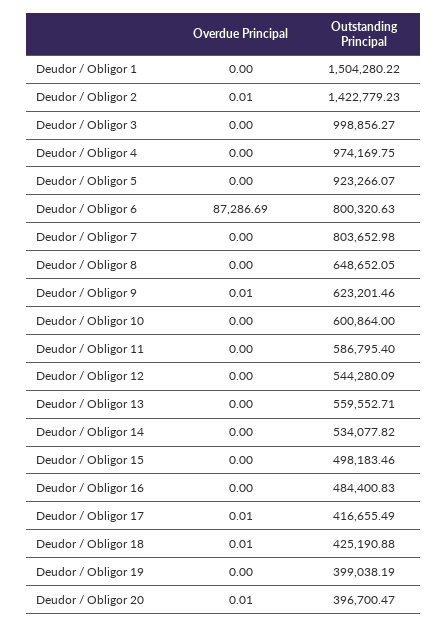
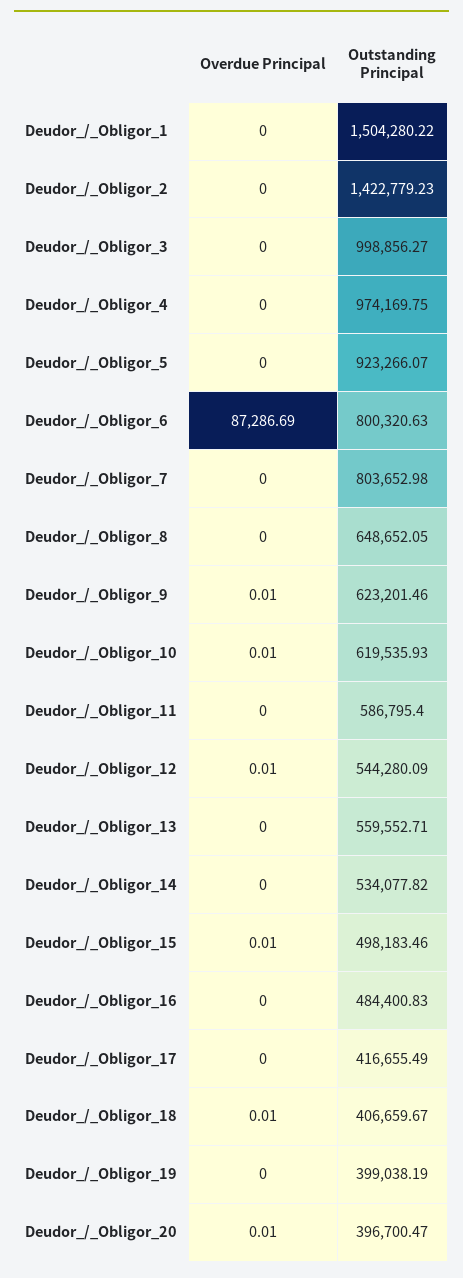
  {
    "Overdue Principal": {
      "Deudor / Obligor 1": 0,
-     "Deudor / Obligor 2": 0.01,
+     "Deudor / Obligor 2": 0,
      "Deudor / Obligor 3": 0,
      "Deudor / Obligor 4": 0,
      "Deudor / Obligor 5": 0,
      "Deudor / Obligor 6": 87286.69,
      "Deudor / Obligor 7": 0,
      "Deudor / Obligor 8": 0,
      "Deudor / Obligor 9": 0.01,
-     "Deudor / Obligor 10": 0,
+     "Deudor / Obligor 10": 0.01,
      "Deudor / Obligor 11": 0,
-     "Deudor / Obligor 12": 0,
+     "Deudor / Obligor 12": 0.01,
      "Deudor / Obligor 13": 0,
      "Deudor / Obligor 14": 0,
-     "Deudor / Obligor 15": 0,
+     "Deudor / Obligor 15": 0.01,
      "Deudor / Obligor 16": 0,
-     "Deudor / Obligor 17": 0.01,
+     "Deudor / Obligor 17": 0,
      "Deudor / Obligor 18": 0.01,
      "Deudor / Obligor 19": 0,
      "Deudor / Obligor 20": 0.01
    },
    "Outstanding Principal": {
      "Deudor / Obligor 1": 1504280.22,
      "Deudor / Obligor 2": 1422779.23,
      "Deudor / Obligor 3": 998856.27,
      "Deudor / Obligor 4": 974169.75,
      "Deudor / Obligor 5": 923266.07,
      "Deudor / Obligor 6": 800320.63,
      "Deudor / Obligor 7": 803652.98,
      "Deudor / Obligor 8": 648652.05,
      "Deudor / Obligor 9": 623201.46,
-     "Deudor / Obligor 10": 600864,
+     "Deudor / Obligor 10": 619535.93,
      "Deudor / Obligor 11": 586795.4,
      "Deudor / Obligor 12": 544280.09,
      "Deudor / Obligor 13": 559552.71,
      "Deudor / Obligor 14": 534077.82,
      "Deudor / Obligor 15": 498183.46,
      "Deudor / Obligor 16": 484400.83,
      "Deudor / Obligor 17": 416655.49,
-     "Deudor / Obligor 18": 425190.88,
+     "Deudor / Obligor 18": 406659.67,
      "Deudor / Obligor 19": 399038.19,
      "Deudor / Obligor 20": 396700.47
    }
  }

